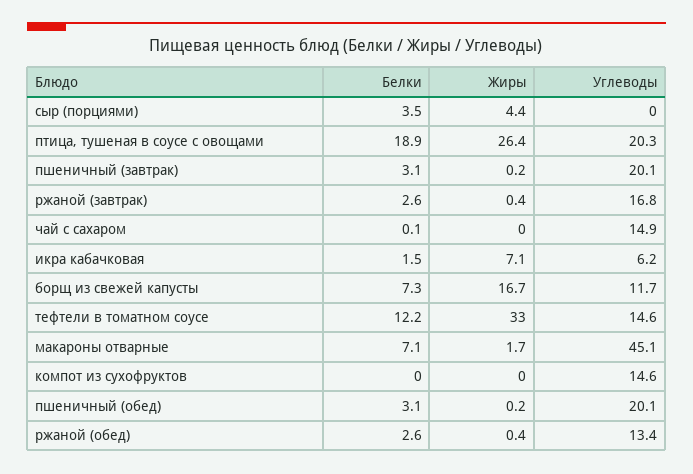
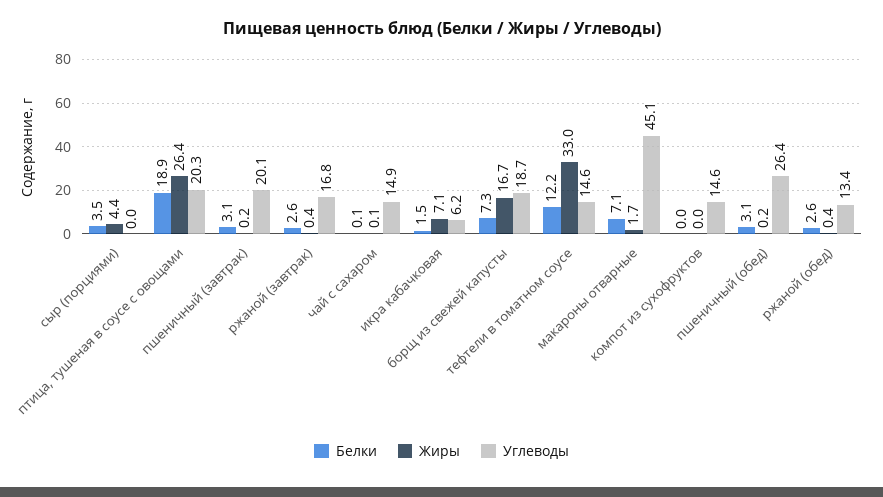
  {
    "Белки": {
      "сыр (порциями)": 3.5,
      "птица, тушеная в соусе с овощами": 18.9,
      "пшеничный (завтрак)": 3.1,
      "ржаной (завтрак)": 2.6,
      "чай с сахаром": 0.1,
      "икра кабачковая": 1.5,
      "борщ из свежей капусты": 7.3,
      "тефтели в томатном соусе": 12.2,
      "макароны отварные": 7.1,
      "компот из сухофруктов": 0,
      "пшеничный (обед)": 3.1,
      "ржаной (обед)": 2.6
    },
    "Жиры": {
      "сыр (порциями)": 4.4,
      "птица, тушеная в соусе с овощами": 26.4,
      "пшеничный (завтрак)": 0.2,
      "ржаной (завтрак)": 0.4,
-     "чай с сахаром": 0,
+     "чай с сахаром": 0.1,
      "икра кабачковая": 7.1,
      "борщ из свежей капусты": 16.7,
      "тефтели в томатном соусе": 33,
      "макароны отварные": 1.7,
      "компот из сухофруктов": 0,
      "пшеничный (обед)": 0.2,
      "ржаной (обед)": 0.4
    },
    "Углеводы": {
      "сыр (порциями)": 0,
      "птица, тушеная в соусе с овощами": 20.3,
      "пшеничный (завтрак)": 20.1,
      "ржаной (завтрак)": 16.8,
      "чай с сахаром": 14.9,
      "икра кабачковая": 6.2,
-     "борщ из свежей капусты": 11.7,
+     "борщ из свежей капусты": 18.7,
      "тефтели в томатном соусе": 14.6,
      "макароны отварные": 45.1,
      "компот из сухофруктов": 14.6,
-     "пшеничный (обед)": 20.1,
+     "пшеничный (обед)": 26.4,
      "ржаной (обед)": 13.4
    }
  }

